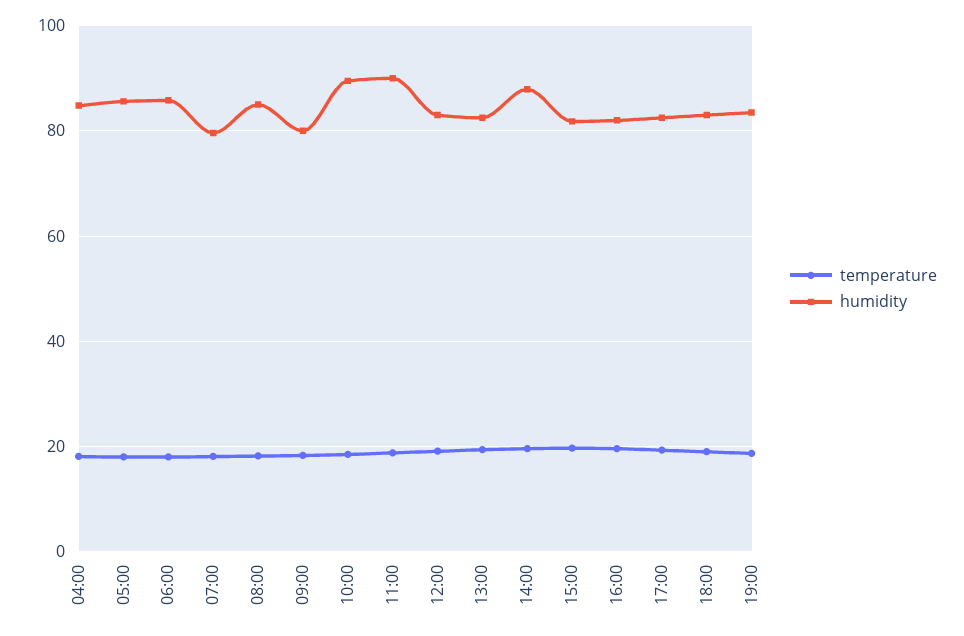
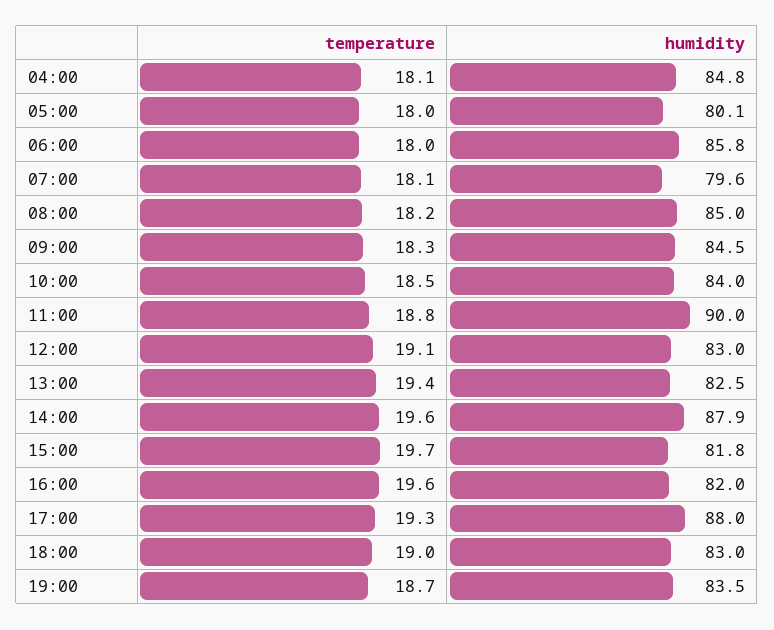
  {
    "temperature": {
      "04:00": 18.1,
      "05:00": 18,
      "06:00": 18,
      "07:00": 18.1,
      "08:00": 18.2,
      "09:00": 18.3,
      "10:00": 18.5,
      "11:00": 18.8,
      "12:00": 19.1,
      "13:00": 19.4,
      "14:00": 19.6,
      "15:00": 19.7,
      "16:00": 19.6,
      "17:00": 19.3,
      "18:00": 19,
      "19:00": 18.7
    },
    "humidity": {
      "04:00": 84.8,
-     "05:00": 86,
+     "05:00": 80.1,
      "06:00": 85.8,
      "07:00": 79.6,
      "08:00": 85,
-     "09:00": 80,
+     "09:00": 84.5,
-     "10:00": 90,
+     "10:00": 84,
      "11:00": 90,
      "12:00": 83,
      "13:00": 82.5,
      "14:00": 87.9,
      "15:00": 81.8,
      "16:00": 82,
-     "17:00": 82,
+     "17:00": 88,
      "18:00": 83,
      "19:00": 83.5
    }
  }

